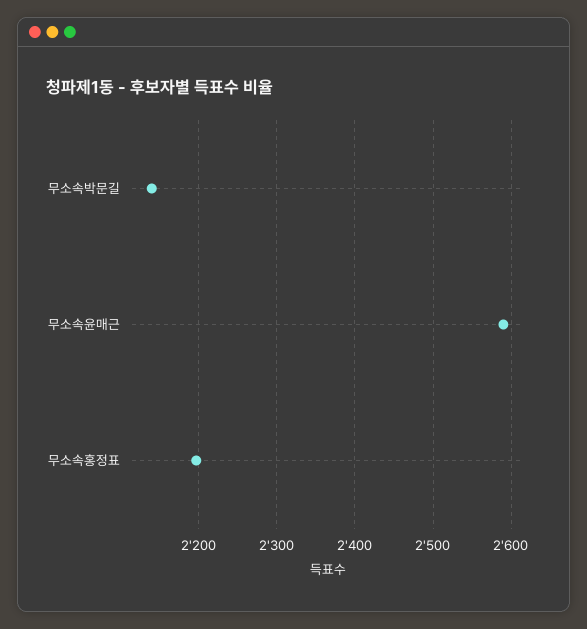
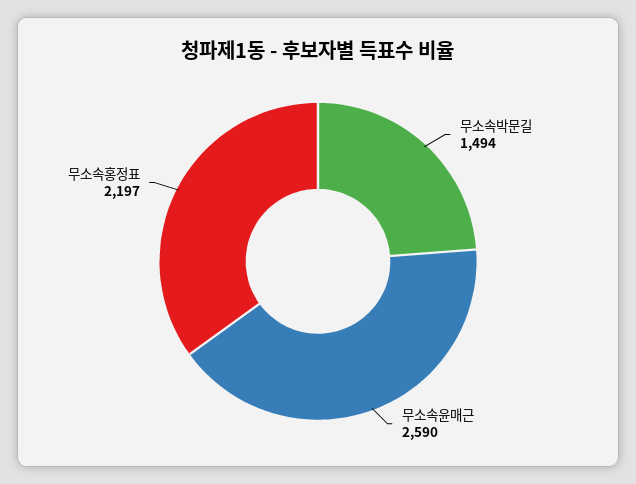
  {
-   "무소속박문길": 2140,
+   "무소속박문길": 1494,
    "무소속윤매근": 2590,
    "무소속홍정표": 2197
  }

